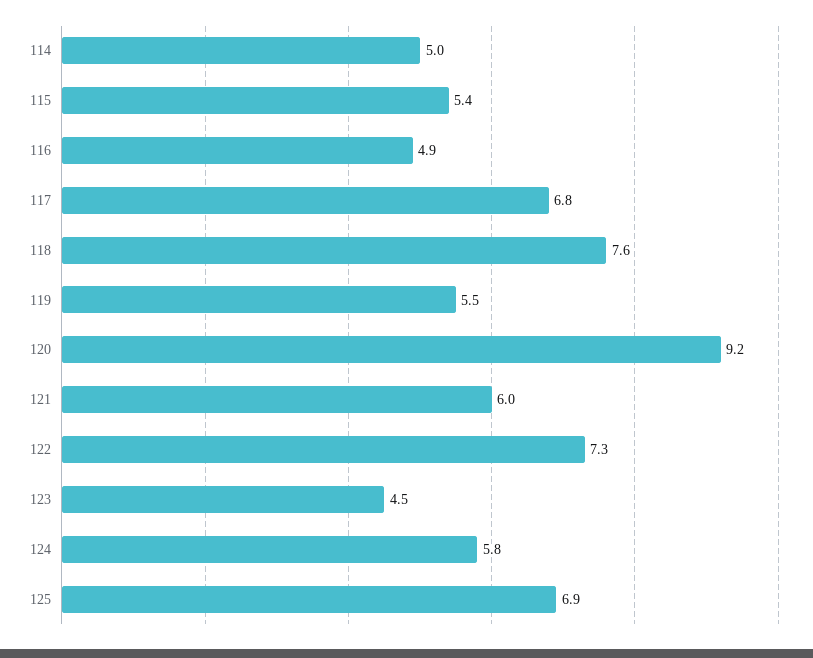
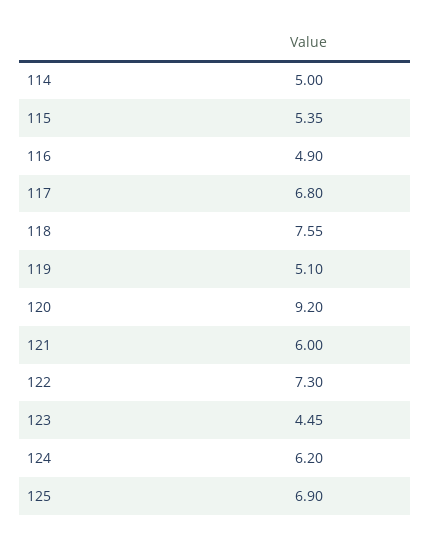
  {
    "114": 5,
    "115": 5.35,
    "116": 4.9,
    "117": 6.8,
    "118": 7.55,
-   "119": 5.5,
+   "119": 5.1,
    "120": 9.2,
    "121": 6,
    "122": 7.3,
    "123": 4.45,
-   "124": 5.8,
+   "124": 6.2,
    "125": 6.9
  }

